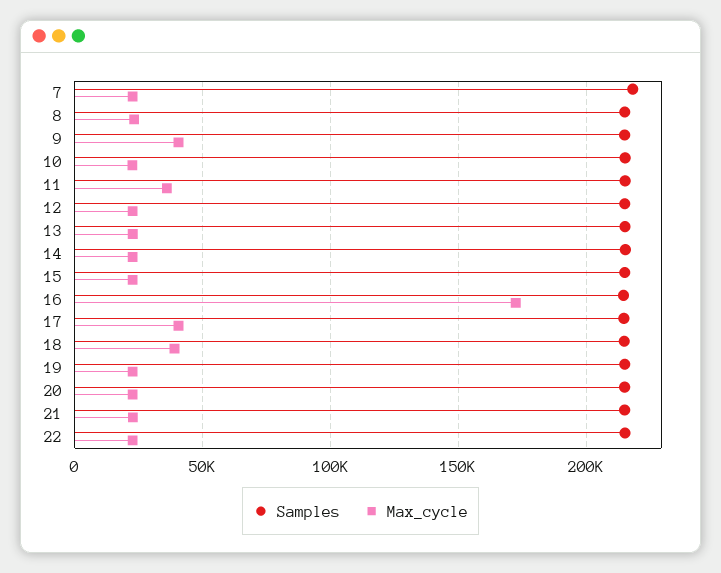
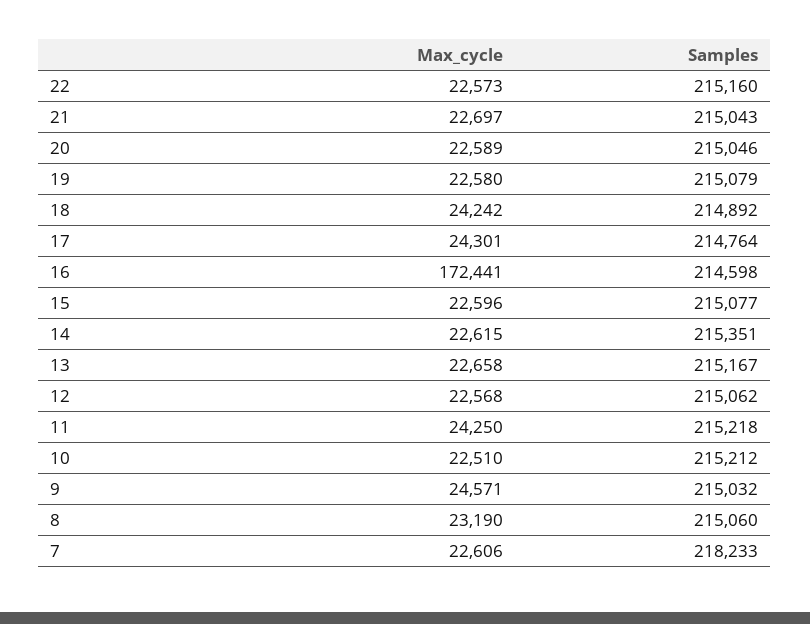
  {
    "Samples": {
      "7": 218233,
      "8": 215060,
      "9": 215032,
      "10": 215212,
      "11": 215218,
      "12": 215062,
      "13": 215167,
      "14": 215351,
      "15": 215077,
      "16": 214598,
      "17": 214764,
      "18": 214892,
      "19": 215079,
      "20": 215046,
      "21": 215043,
      "22": 215160
    },
    "Max_cycle": {
      "7": 22606,
      "8": 23190,
-     "9": 40000,
+     "9": 24571,
      "10": 22510,
-     "11": 35000,
+     "11": 24250,
      "12": 22568,
      "13": 22658,
      "14": 22615,
      "15": 22596,
      "16": 172441,
-     "17": 40000,
+     "17": 24301,
-     "18": 40000,
+     "18": 24242,
      "19": 22580,
      "20": 22589,
      "21": 22697,
      "22": 22573
    }
  }

